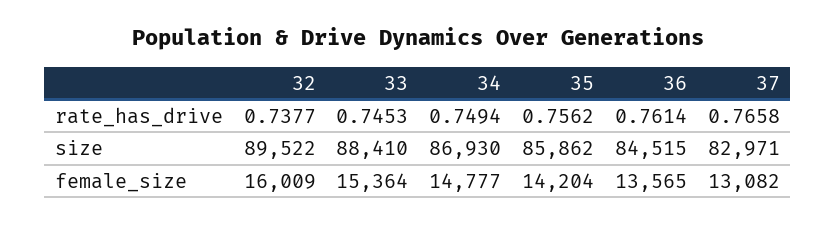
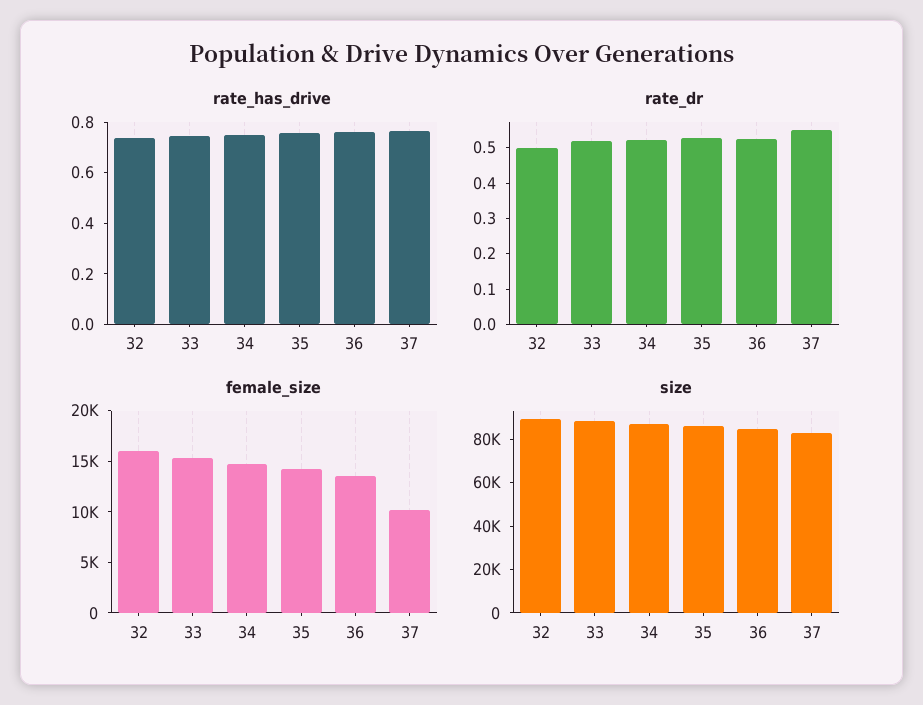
  {
    "rate_has_drive": {
      "32": 0.7377,
      "33": 0.7453,
      "34": 0.7494,
      "35": 0.7562,
      "36": 0.7614,
      "37": 0.7658
    },
    "size": {
      "32": 89522,
      "33": 88410,
      "34": 86930,
      "35": 85862,
      "36": 84515,
      "37": 82971
    },
    "female_size": {
      "32": 16009,
      "33": 15364,
      "34": 14777,
      "35": 14204,
      "36": 13565,
-     "37": 13082
+     "37": 10000
-   }
+   },
+   "rate_dr": {
+     "32": 0.5,
+     "33": 0.525,
+     "34": 0.525,
+     "35": 0.525,
+     "36": 0.525,
+     "37": 0.55
+   }
  }

